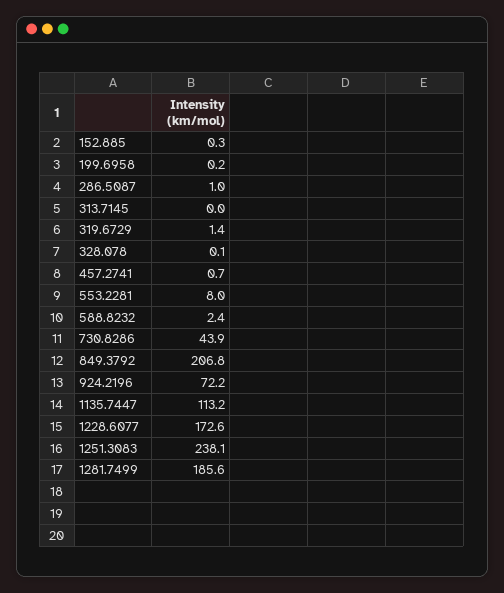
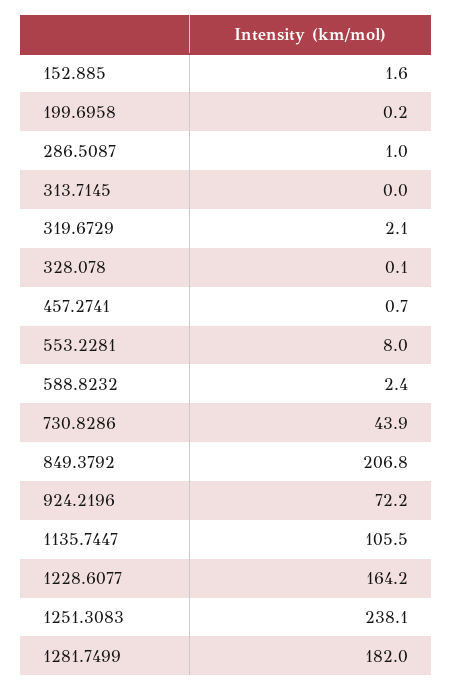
  {
-   "152.885": 0.3,
+   "152.885": 1.6,
    "199.6958": 0.2,
    "286.5087": 1,
    "313.7145": 0,
-   "319.6729": 1.4,
+   "319.6729": 2.1,
    "328.078": 0.1,
    "457.2741": 0.7,
    "553.2281": 8,
    "588.8232": 2.4,
    "730.8286": 43.9,
    "849.3792": 206.8,
    "924.2196": 72.2,
-   "1135.7447": 113.2,
+   "1135.7447": 105.5,
-   "1228.6077": 172.6,
+   "1228.6077": 164.2,
    "1251.3083": 238.1,
-   "1281.7499": 185.6
+   "1281.7499": 182
  }

